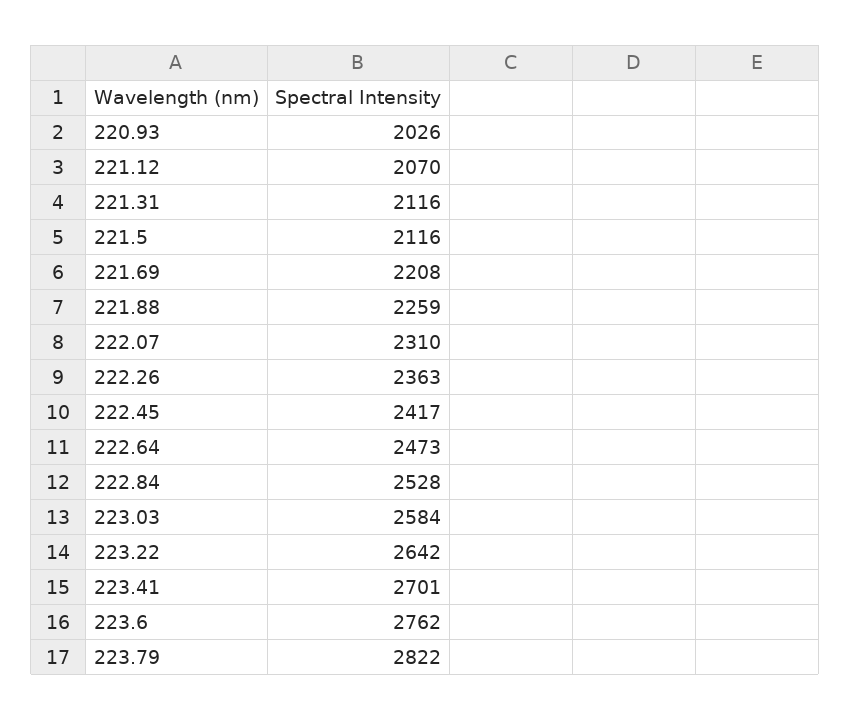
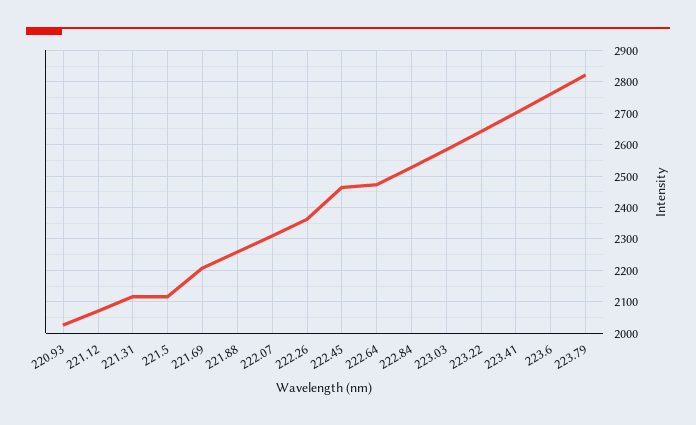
  {
    "220.93": 2026,
    "221.12": 2070,
    "221.31": 2116,
    "221.5": 2116,
    "221.69": 2208,
    "221.88": 2259,
    "222.07": 2310,
    "222.26": 2363,
-   "222.45": 2417,
+   "222.45": 2460,
    "222.64": 2473,
    "222.84": 2528,
    "223.03": 2584,
    "223.22": 2642,
    "223.41": 2701,
    "223.6": 2762,
    "223.79": 2822
  }

